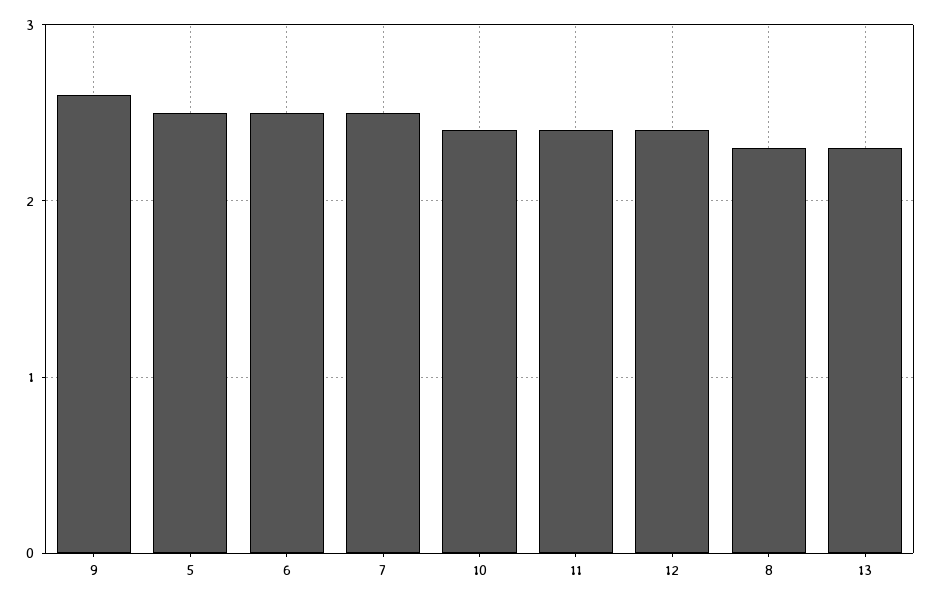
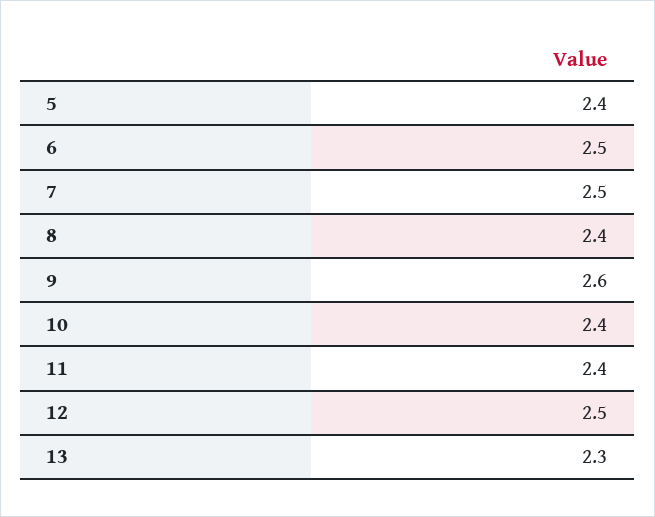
  {
    "9": 2.6,
-   "5": 2.5,
+   "5": 2.4,
    "6": 2.5,
    "7": 2.5,
    "10": 2.4,
    "11": 2.4,
-   "12": 2.4,
+   "12": 2.5,
-   "8": 2.3,
+   "8": 2.4,
    "13": 2.3
  }

